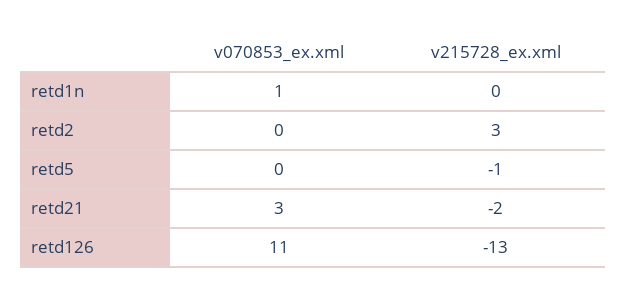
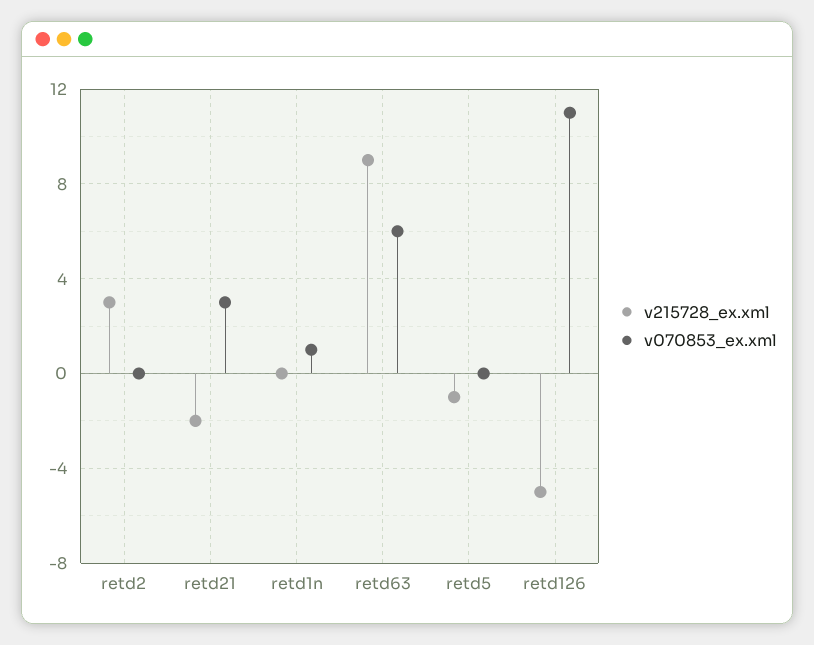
  {
    "v070853_ex.xml": {
      "retd1n": 1,
      "retd2": 0,
      "retd5": 0,
      "retd21": 3,
-     "retd126": 11
+     "retd126": 11,
+     "retd63": 6
    },
    "v215728_ex.xml": {
      "retd1n": 0,
      "retd2": 3,
      "retd5": -1,
      "retd21": -2,
-     "retd126": -13
+     "retd126": -5,
+     "retd63": 9
    }
  }

